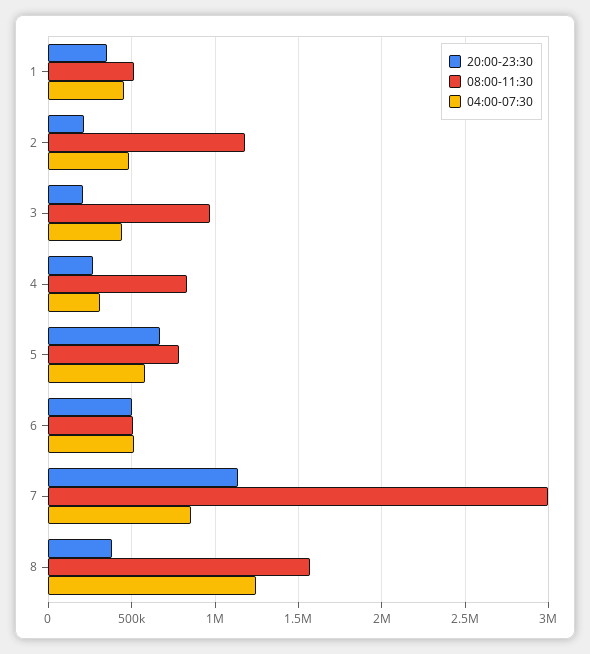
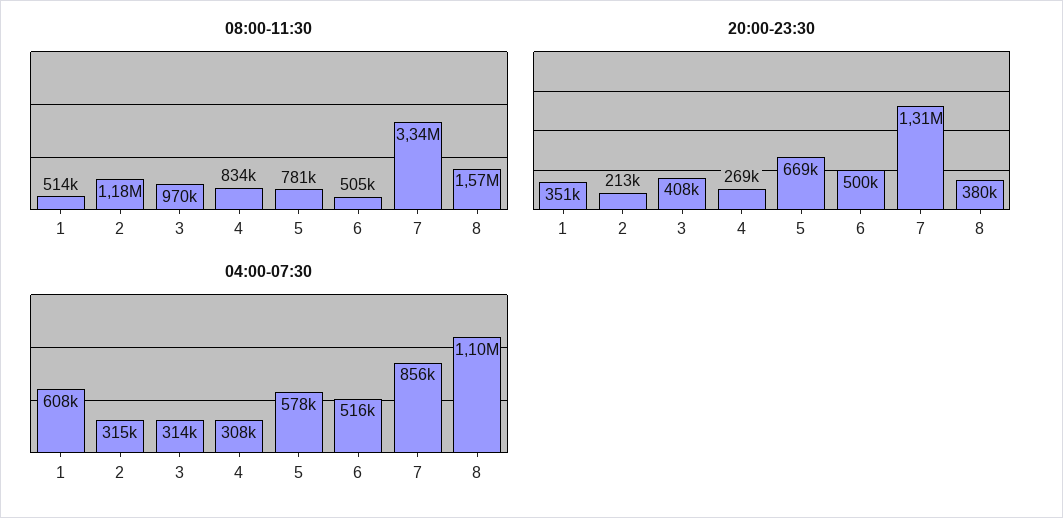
  {
    "20:00-23:30": {
      "1": 351000,
      "2": 213000,
-     "3": 200000,
+     "3": 408000,
      "4": 269000,
      "5": 669000,
      "6": 500000,
-     "7": 1150000,
+     "7": 1310000,
      "8": 380000
    },
    "08:00-11:30": {
      "1": 514000,
      "2": 1180000,
      "3": 970000,
      "4": 834000,
      "5": 781000,
      "6": 505000,
-     "7": 3000000,
+     "7": 3340000,
      "8": 1570000
    },
    "04:00-07:30": {
-     "1": 450000,
+     "1": 608000,
-     "2": 500000,
+     "2": 315000,
-     "3": 450000,
+     "3": 314000,
      "4": 308000,
      "5": 578000,
      "6": 516000,
      "7": 856000,
-     "8": 1250000
+     "8": 1100000
    }
  }

